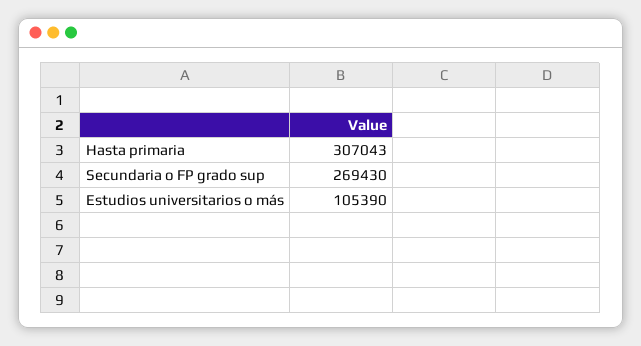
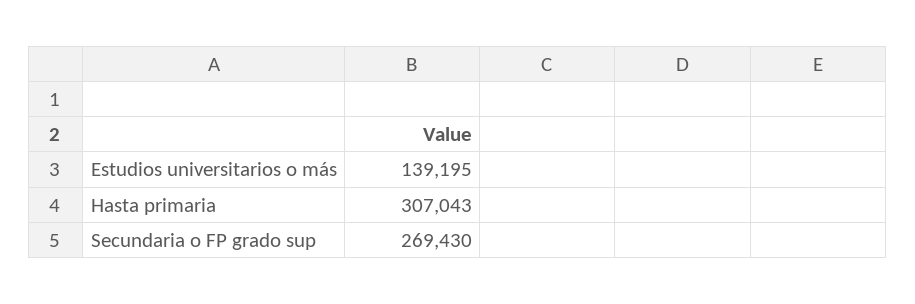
  {
    "Hasta primaria": 307043,
    "Secundaria o FP grado sup": 269430,
-   "Estudios universitarios o más": 105390
+   "Estudios universitarios o más": 139195
  }

